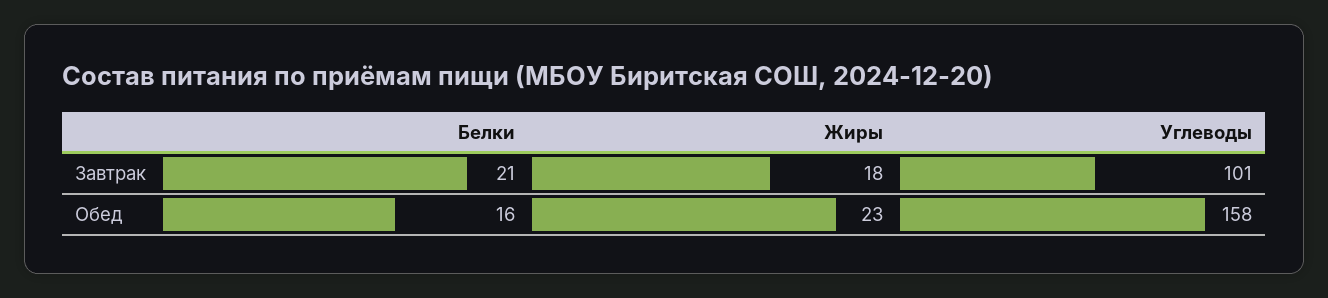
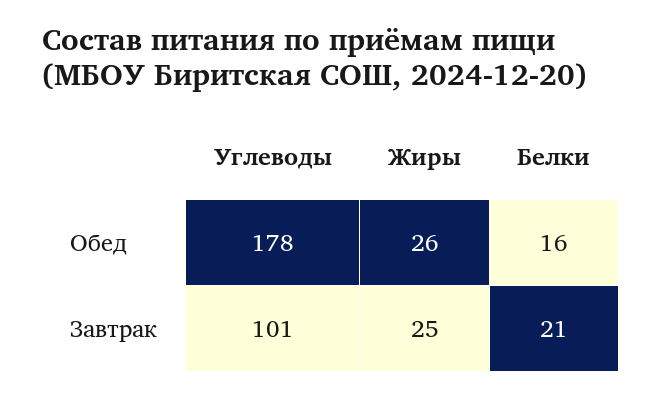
  {
    "Белки": {
      "Завтрак": 21,
      "Обед": 16
    },
    "Жиры": {
-     "Завтрак": 18,
+     "Завтрак": 25,
-     "Обед": 23
+     "Обед": 26
    },
    "Углеводы": {
      "Завтрак": 101,
-     "Обед": 158
+     "Обед": 178
    }
  }

